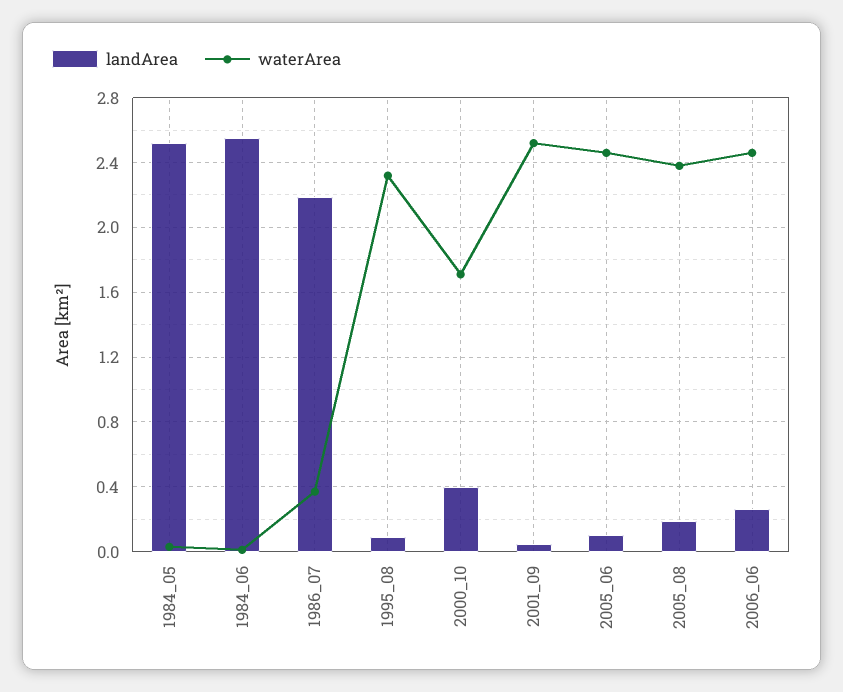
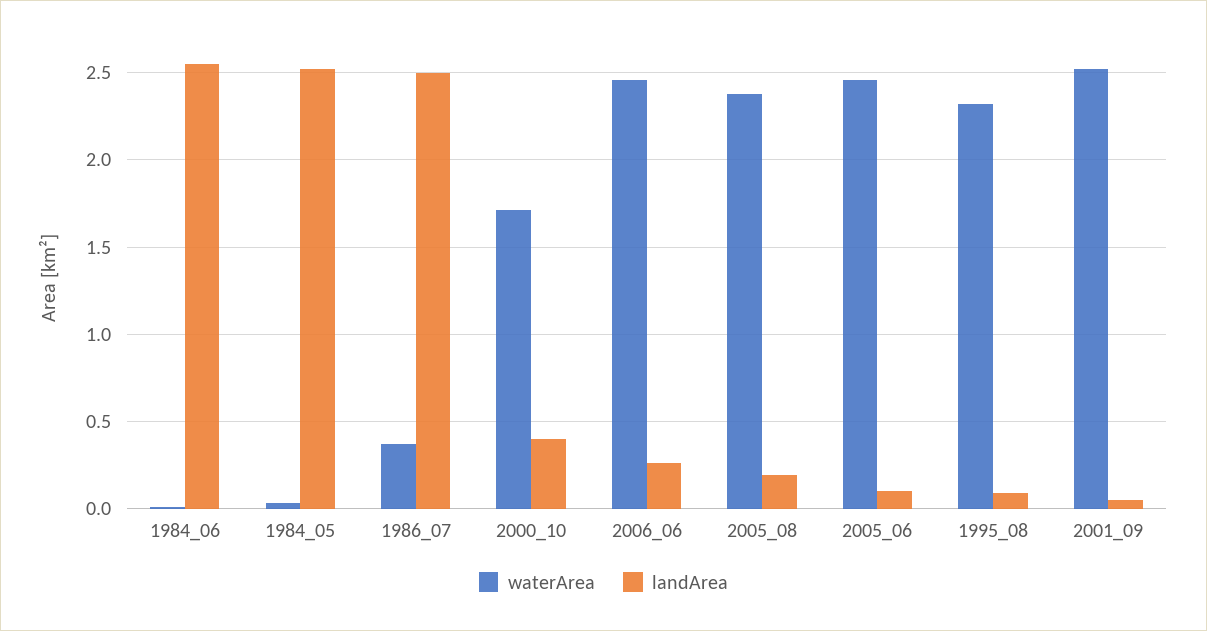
  {
    "landArea": {
      "1984_05": 2.5,
      "1984_06": 2.55,
-     "1986_07": 2.2,
+     "1986_07": 2.5,
      "1995_08": 0.1,
      "2000_10": 0.4,
      "2001_09": 0.05,
      "2005_06": 0.1,
      "2005_08": 0.2,
      "2006_06": 0.25
    },
    "waterArea": {
      "1984_05": 0.05,
      "1984_06": 0,
      "1986_07": 0.35,
      "1995_08": 2.3,
      "2000_10": 1.7,
      "2001_09": 2.5,
      "2005_06": 2.45,
      "2005_08": 2.4,
      "2006_06": 2.45
    }
  }

